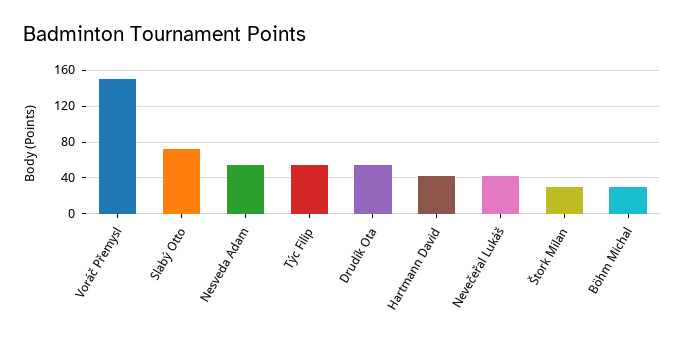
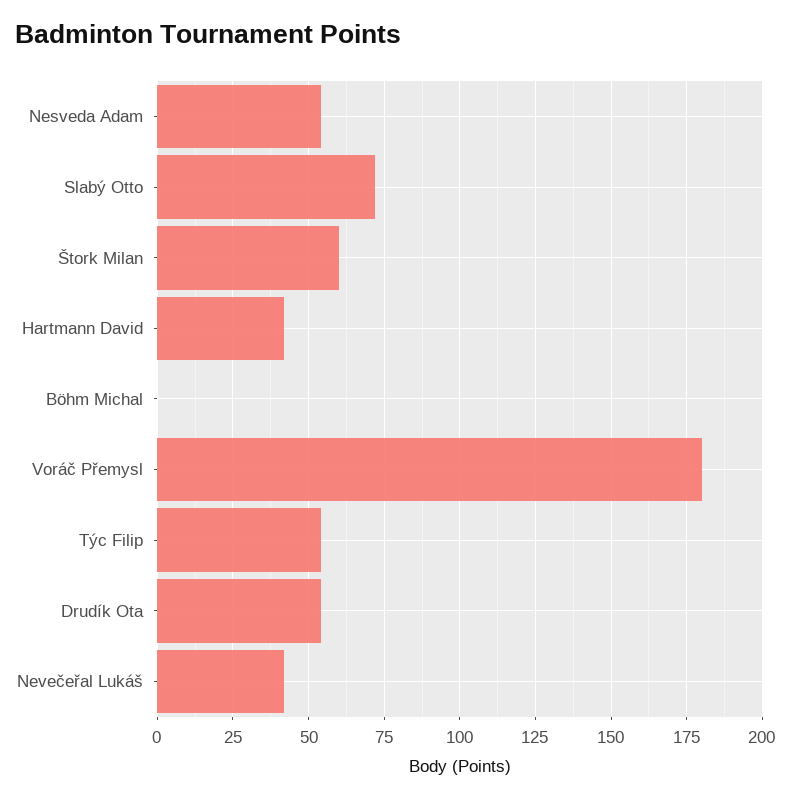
  {
-   "Voráč Přemysl": 150,
+   "Voráč Přemysl": 180,
    "Slabý Otto": 70,
    "Nesveda Adam": 55,
    "Týc Filip": 55,
    "Drudík Ota": 55,
    "Hartmann David": 40,
    "Nevečeřal Lukáš": 40,
-   "Štork Milan": 30,
+   "Štork Milan": 60,
-   "Böhm Michal": 30
+   "Böhm Michal": 0
  }

